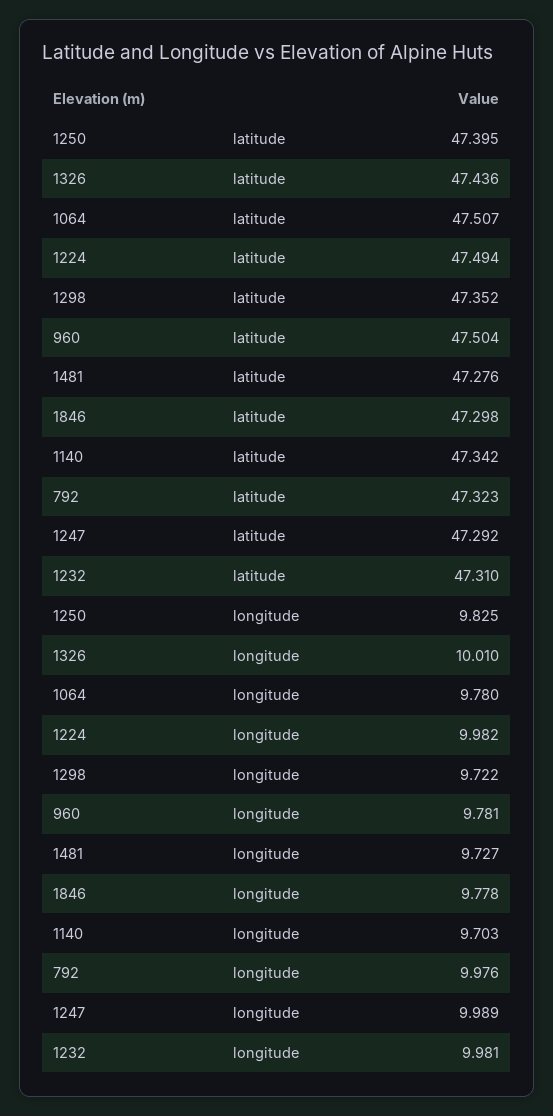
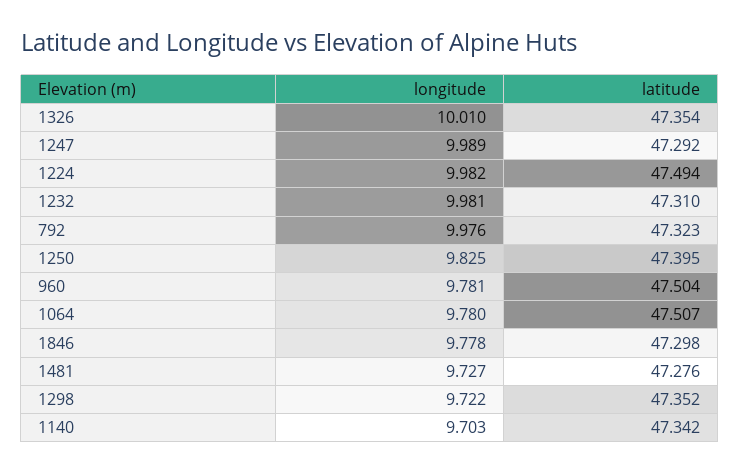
  {
    "1250": {
      "latitude": 47.395,
      "longitude": 9.825
    },
    "1326": {
-     "latitude": 47.436,
+     "latitude": 47.354,
      "longitude": 10.01
    },
    "1064": {
      "latitude": 47.507,
      "longitude": 9.78
    },
    "1224": {
      "latitude": 47.494,
      "longitude": 9.982
    },
    "1298": {
      "latitude": 47.352,
      "longitude": 9.722
    },
    "960": {
      "latitude": 47.504,
      "longitude": 9.781
    },
    "1481": {
      "latitude": 47.276,
      "longitude": 9.727
    },
    "1846": {
      "latitude": 47.298,
      "longitude": 9.778
    },
    "1140": {
      "latitude": 47.342,
      "longitude": 9.703
    },
    "792": {
      "latitude": 47.323,
      "longitude": 9.976
    },
    "1247": {
      "latitude": 47.292,
      "longitude": 9.989
    },
    "1232": {
      "latitude": 47.31,
      "longitude": 9.981
    }
  }

